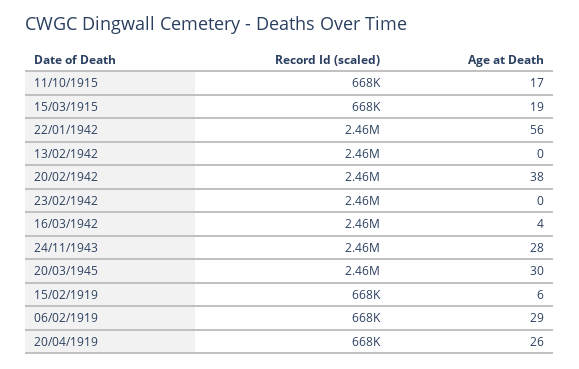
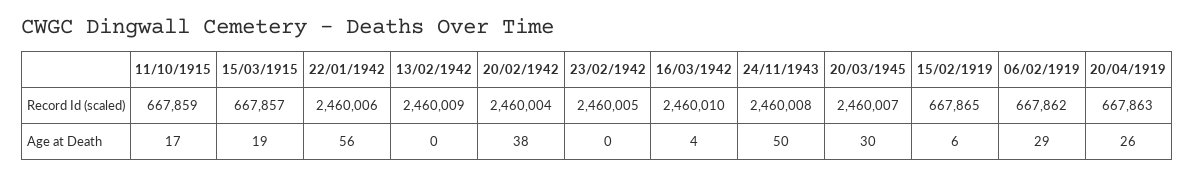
  {
    "Record Id (scaled)": {
      "11/10/1915": 667859,
      "15/03/1915": 667857,
      "22/01/1942": 2460006,
      "13/02/1942": 2460009,
      "20/02/1942": 2460004,
      "23/02/1942": 2460005,
      "16/03/1942": 2460010,
      "24/11/1943": 2460008,
      "20/03/1945": 2460007,
      "15/02/1919": 667865,
      "06/02/1919": 667862,
      "20/04/1919": 667863
    },
    "Age at Death": {
      "11/10/1915": 17,
      "15/03/1915": 19,
      "22/01/1942": 56,
      "13/02/1942": 0,
      "20/02/1942": 38,
      "23/02/1942": 0,
      "16/03/1942": 4,
-     "24/11/1943": 28,
+     "24/11/1943": 50,
      "20/03/1945": 30,
      "15/02/1919": 6,
      "06/02/1919": 29,
      "20/04/1919": 26
    }
  }

